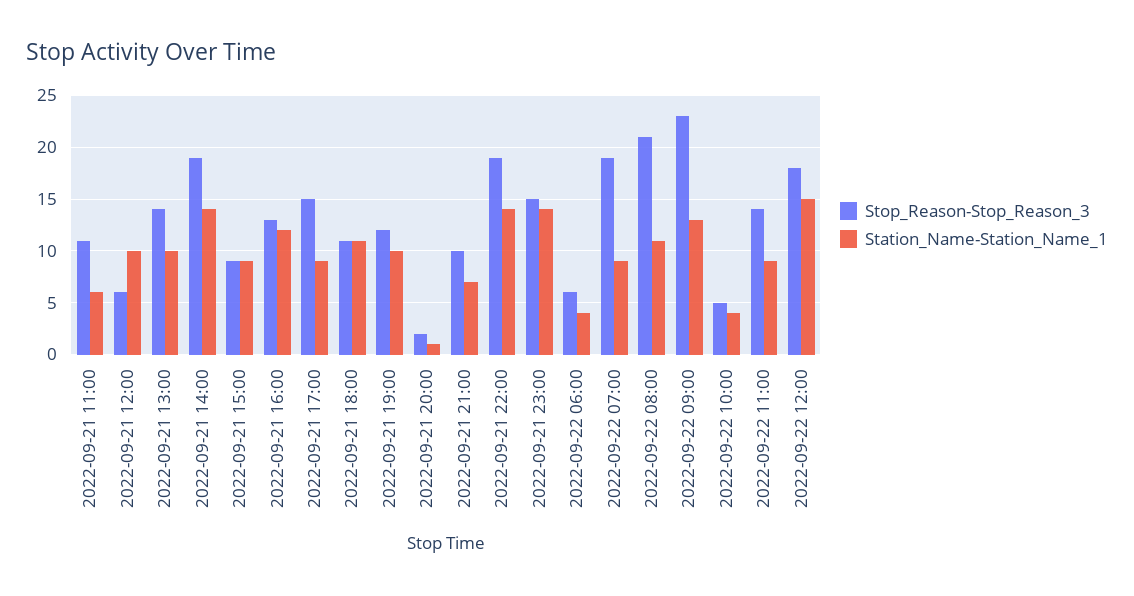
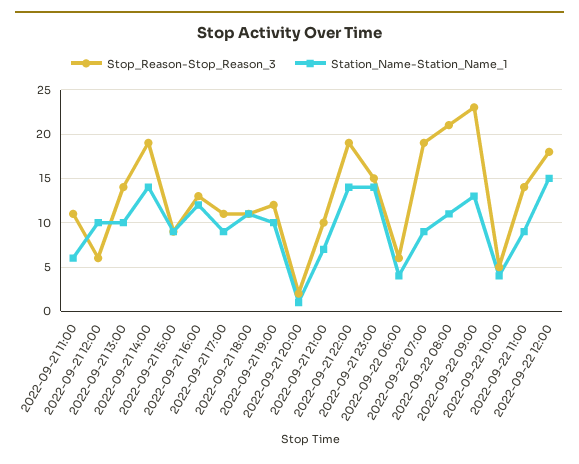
  {
    "Stop_Reason-Stop_Reason_3": {
      "2022-09-21 11:00": 11,
      "2022-09-21 12:00": 6,
      "2022-09-21 13:00": 14,
      "2022-09-21 14:00": 19,
      "2022-09-21 15:00": 9,
      "2022-09-21 16:00": 13,
-     "2022-09-21 17:00": 15,
+     "2022-09-21 17:00": 11,
      "2022-09-21 18:00": 11,
      "2022-09-21 19:00": 12,
      "2022-09-21 20:00": 2,
      "2022-09-21 21:00": 10,
      "2022-09-21 22:00": 19,
      "2022-09-21 23:00": 15,
      "2022-09-22 06:00": 6,
      "2022-09-22 07:00": 19,
      "2022-09-22 08:00": 21,
      "2022-09-22 09:00": 23,
      "2022-09-22 10:00": 5,
      "2022-09-22 11:00": 14,
      "2022-09-22 12:00": 18
    },
    "Station_Name-Station_Name_1": {
      "2022-09-21 11:00": 6,
      "2022-09-21 12:00": 10,
      "2022-09-21 13:00": 10,
      "2022-09-21 14:00": 14,
      "2022-09-21 15:00": 9,
      "2022-09-21 16:00": 12,
      "2022-09-21 17:00": 9,
      "2022-09-21 18:00": 11,
      "2022-09-21 19:00": 10,
      "2022-09-21 20:00": 1,
      "2022-09-21 21:00": 7,
      "2022-09-21 22:00": 14,
      "2022-09-21 23:00": 14,
      "2022-09-22 06:00": 4,
      "2022-09-22 07:00": 9,
      "2022-09-22 08:00": 11,
      "2022-09-22 09:00": 13,
      "2022-09-22 10:00": 4,
      "2022-09-22 11:00": 9,
      "2022-09-22 12:00": 15
    }
  }

